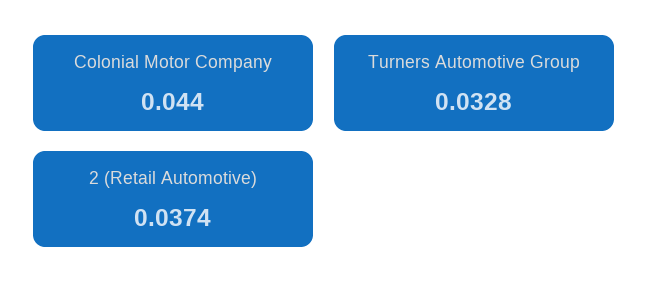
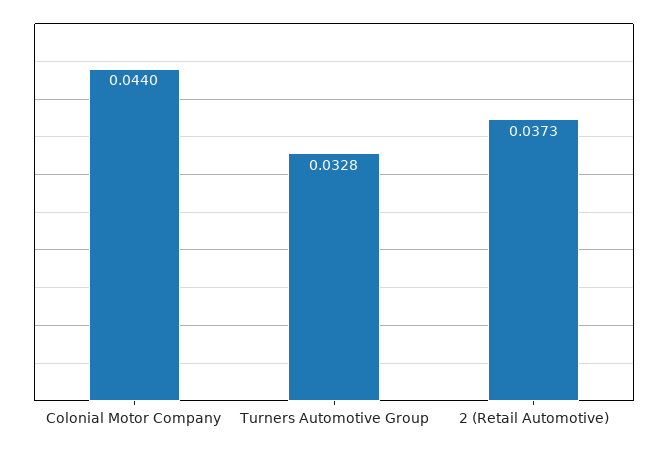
  {
    "Colonial Motor Company": 0.044,
    "Turners Automotive Group": 0.0328,
-   "2 (Retail Automotive)": 0.0374
+   "2 (Retail Automotive)": 0.0373
  }

